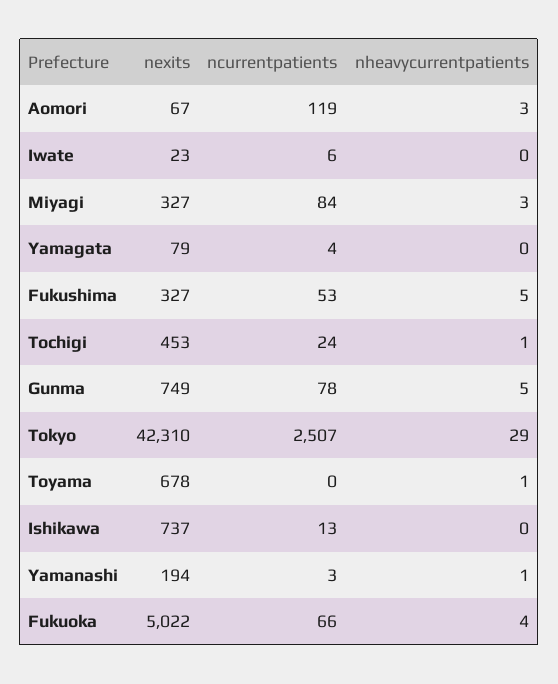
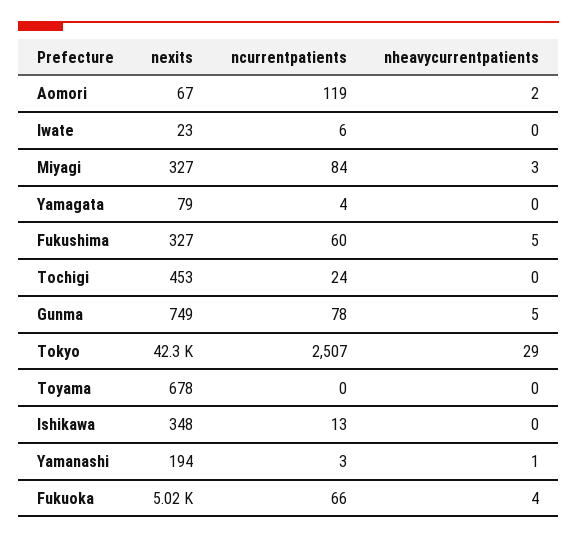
  {
    "nexits": {
      "Aomori": 67,
      "Iwate": 23,
      "Miyagi": 327,
      "Yamagata": 79,
      "Fukushima": 327,
      "Tochigi": 453,
      "Gunma": 749,
      "Tokyo": 42310,
      "Toyama": 678,
-     "Ishikawa": 737,
+     "Ishikawa": 348,
      "Yamanashi": 194,
      "Fukuoka": 5022
    },
    "ncurrentpatients": {
      "Aomori": 119,
      "Iwate": 6,
      "Miyagi": 84,
      "Yamagata": 4,
-     "Fukushima": 53,
+     "Fukushima": 60,
      "Tochigi": 24,
      "Gunma": 78,
      "Tokyo": 2507,
      "Toyama": 0,
      "Ishikawa": 13,
      "Yamanashi": 3,
      "Fukuoka": 66
    },
    "nheavycurrentpatients": {
-     "Aomori": 3,
+     "Aomori": 2,
      "Iwate": 0,
      "Miyagi": 3,
      "Yamagata": 0,
      "Fukushima": 5,
-     "Tochigi": 1,
+     "Tochigi": 0,
      "Gunma": 5,
      "Tokyo": 29,
-     "Toyama": 1,
+     "Toyama": 0,
      "Ishikawa": 0,
      "Yamanashi": 1,
      "Fukuoka": 4
    }
  }

